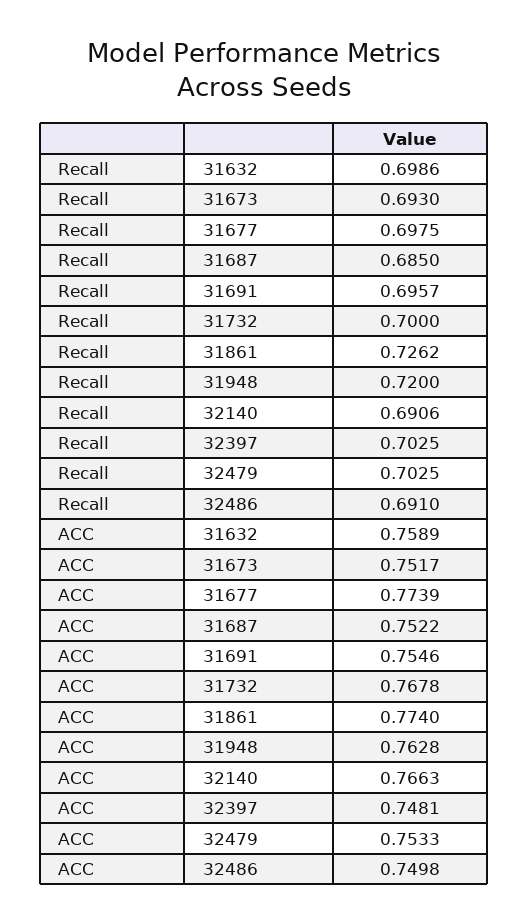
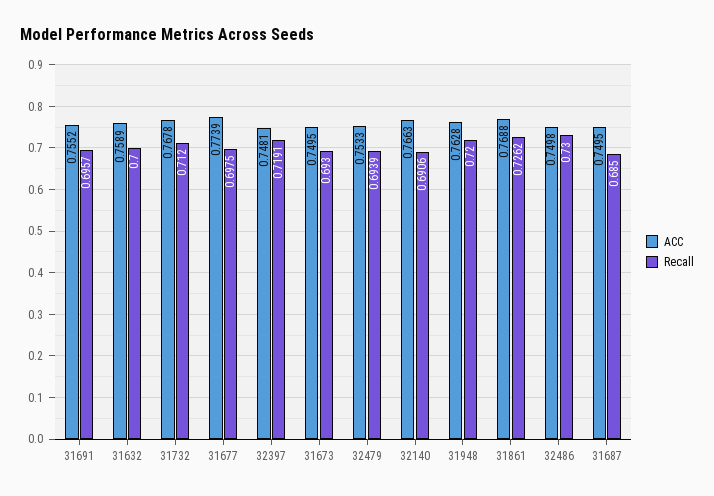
  {
    "Recall": {
-     "31632": 0.6986,
+     "31632": 0.7,
      "31673": 0.693,
      "31677": 0.6975,
      "31687": 0.685,
      "31691": 0.6957,
-     "31732": 0.7,
+     "31732": 0.712,
      "31861": 0.7262,
      "31948": 0.72,
      "32140": 0.6906,
-     "32397": 0.7025,
+     "32397": 0.7191,
-     "32479": 0.7025,
+     "32479": 0.6939,
-     "32486": 0.691
+     "32486": 0.73
    },
    "ACC": {
      "31632": 0.7589,
-     "31673": 0.7517,
+     "31673": 0.7495,
      "31677": 0.7739,
-     "31687": 0.7522,
+     "31687": 0.7495,
-     "31691": 0.7546,
+     "31691": 0.7552,
      "31732": 0.7678,
-     "31861": 0.774,
+     "31861": 0.7688,
      "31948": 0.7628,
      "32140": 0.7663,
      "32397": 0.7481,
      "32479": 0.7533,
      "32486": 0.7498
    }
  }

